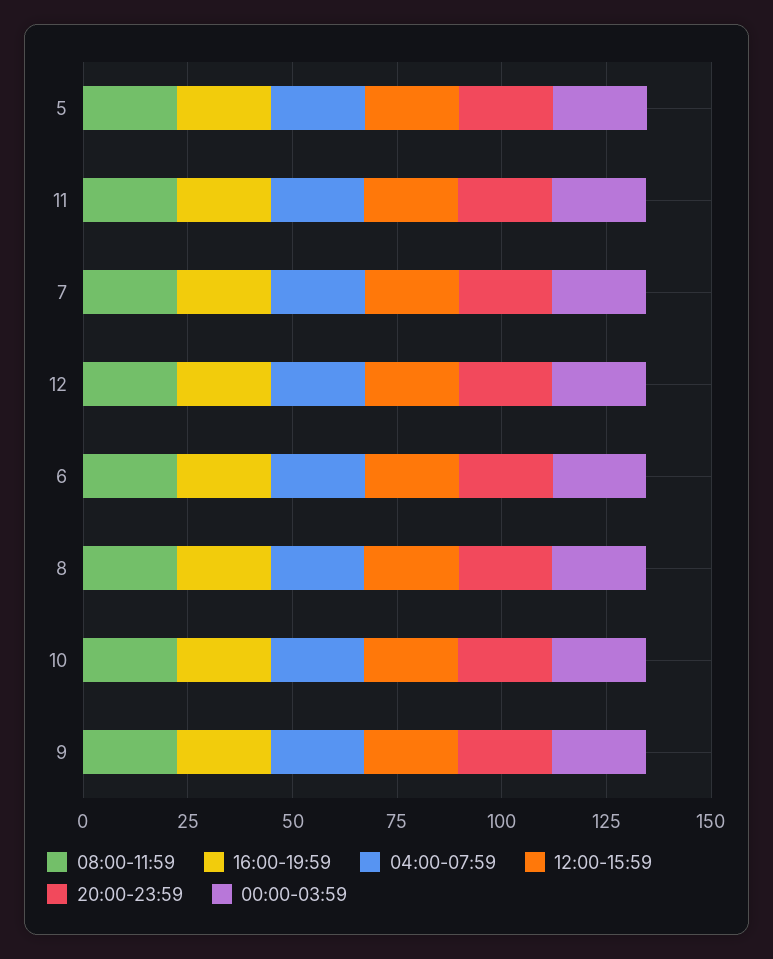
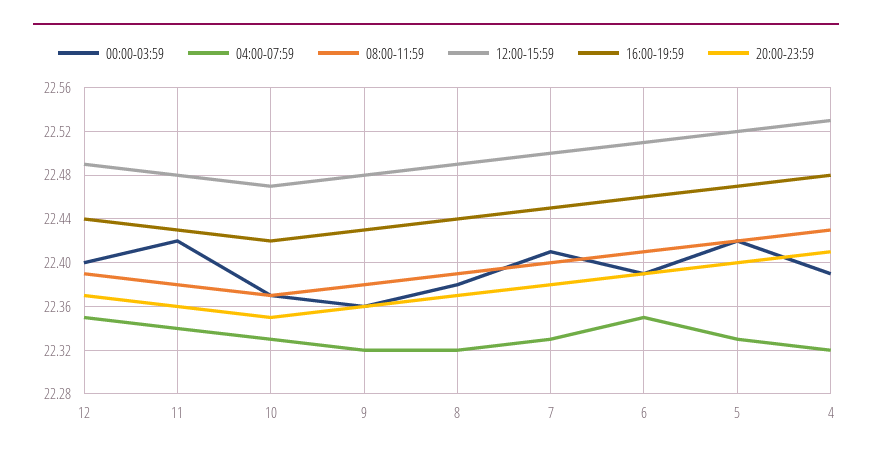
  {
    "08:00-11:59": {
      "5": 22.42,
      "11": 22.38,
      "7": 22.4,
      "12": 22.39,
      "6": 22.41,
      "8": 22.39,
      "10": 22.37,
-     "9": 22.38
+     "9": 22.38,
+     "4": 22.43
    },
    "16:00-19:59": {
      "5": 22.47,
      "11": 22.43,
      "7": 22.45,
      "12": 22.44,
      "6": 22.46,
      "8": 22.44,
      "10": 22.42,
-     "9": 22.43
+     "9": 22.43,
+     "4": 22.48
    },
    "04:00-07:59": {
      "5": 22.33,
      "11": 22.34,
      "7": 22.33,
      "12": 22.35,
      "6": 22.35,
      "8": 22.32,
      "10": 22.33,
-     "9": 22.32
+     "9": 22.32,
+     "4": 22.32
    },
    "12:00-15:59": {
      "5": 22.52,
      "11": 22.48,
      "7": 22.5,
      "12": 22.49,
      "6": 22.51,
      "8": 22.49,
      "10": 22.47,
-     "9": 22.48
+     "9": 22.48,
+     "4": 22.53
    },
    "20:00-23:59": {
      "5": 22.4,
      "11": 22.36,
      "7": 22.38,
      "12": 22.37,
      "6": 22.39,
      "8": 22.37,
      "10": 22.35,
-     "9": 22.36
+     "9": 22.36,
+     "4": 22.41
    },
    "00:00-03:59": {
      "5": 22.42,
      "11": 22.42,
      "7": 22.41,
      "12": 22.4,
      "6": 22.39,
      "8": 22.38,
      "10": 22.37,
-     "9": 22.36
+     "9": 22.36,
+     "4": 22.39
    }
  }

